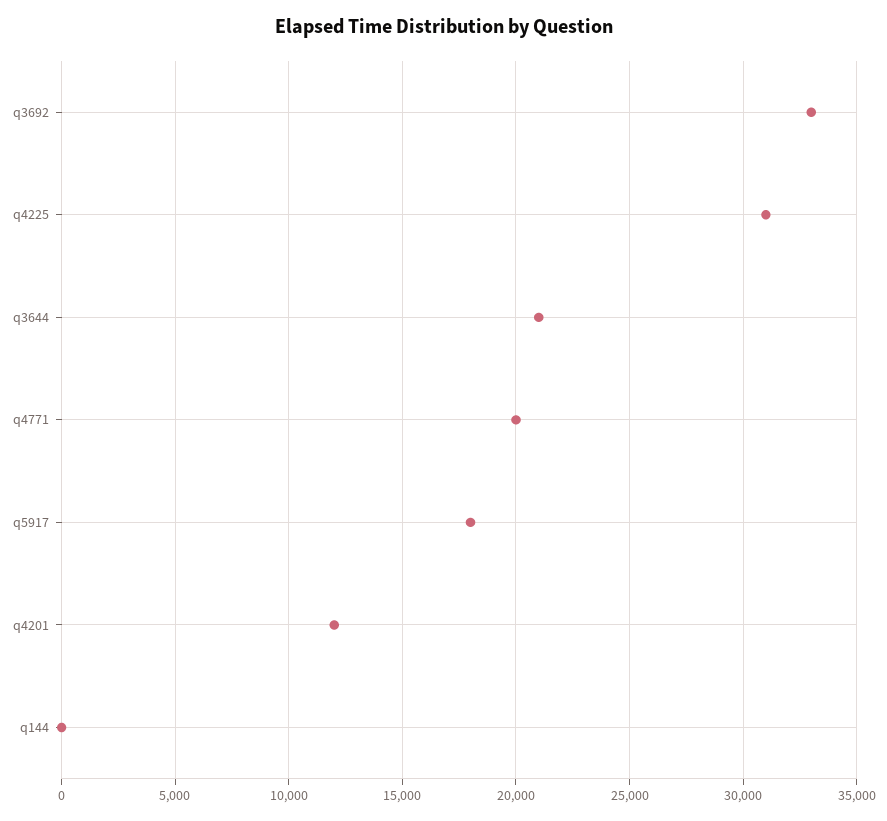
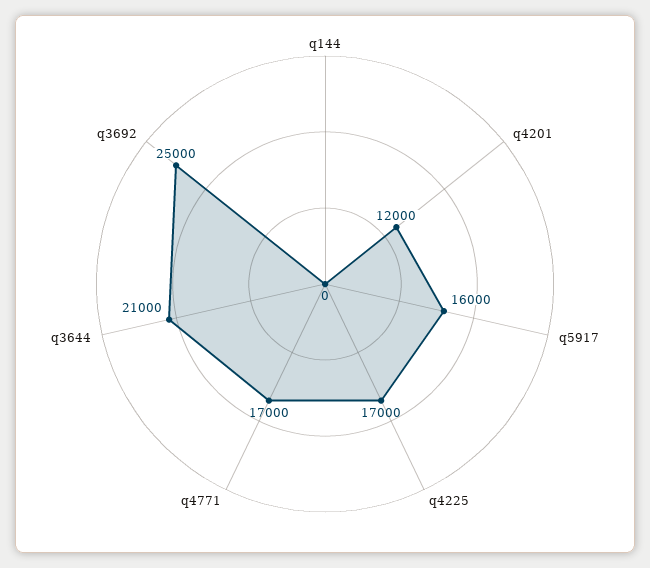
  {
-   "q3692": 33000,
+   "q3692": 25000,
-   "q4225": 31000,
+   "q4225": 17000,
    "q3644": 21000,
-   "q4771": 20000,
+   "q4771": 17000,
-   "q5917": 18000,
+   "q5917": 16000,
    "q4201": 12000,
    "q144": 0
  }

